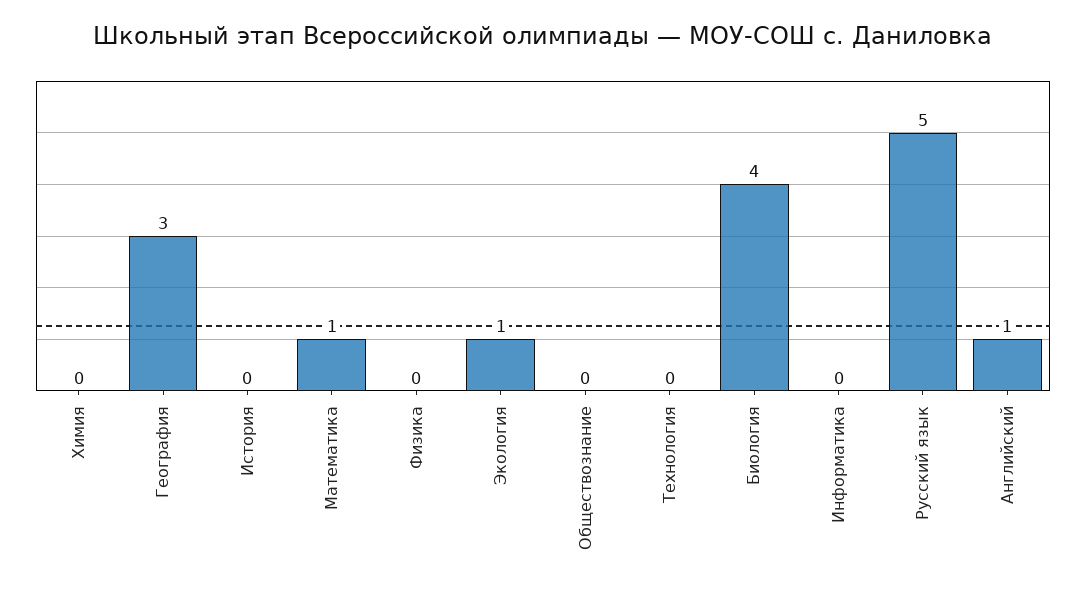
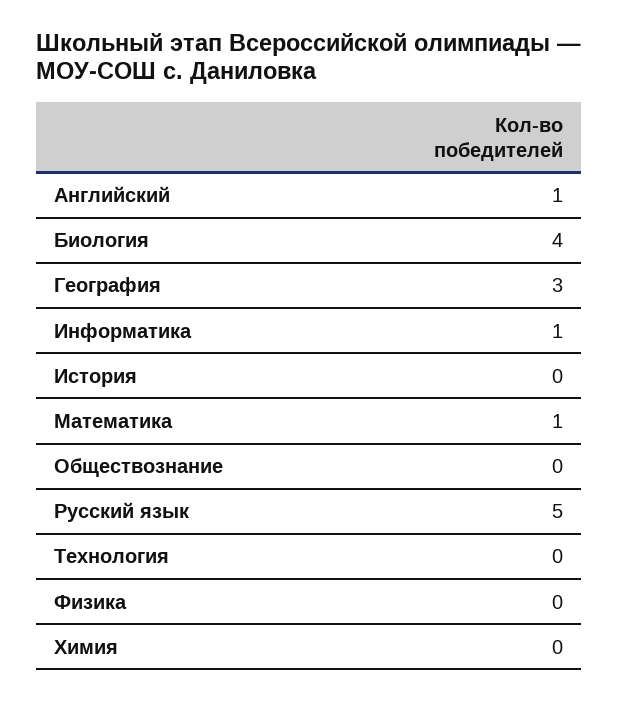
  {
    "Химия": 0,
    "География": 3,
    "История": 0,
    "Математика": 1,
    "Физика": 0,
-   "Экология": 1,
    "Обществознание": 0,
    "Технология": 0,
    "Биология": 4,
-   "Информатика": 0,
+   "Информатика": 1,
    "Русский язык": 5,
    "Английский": 1
  }

